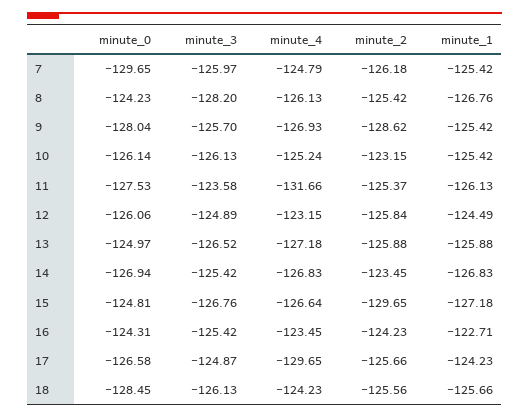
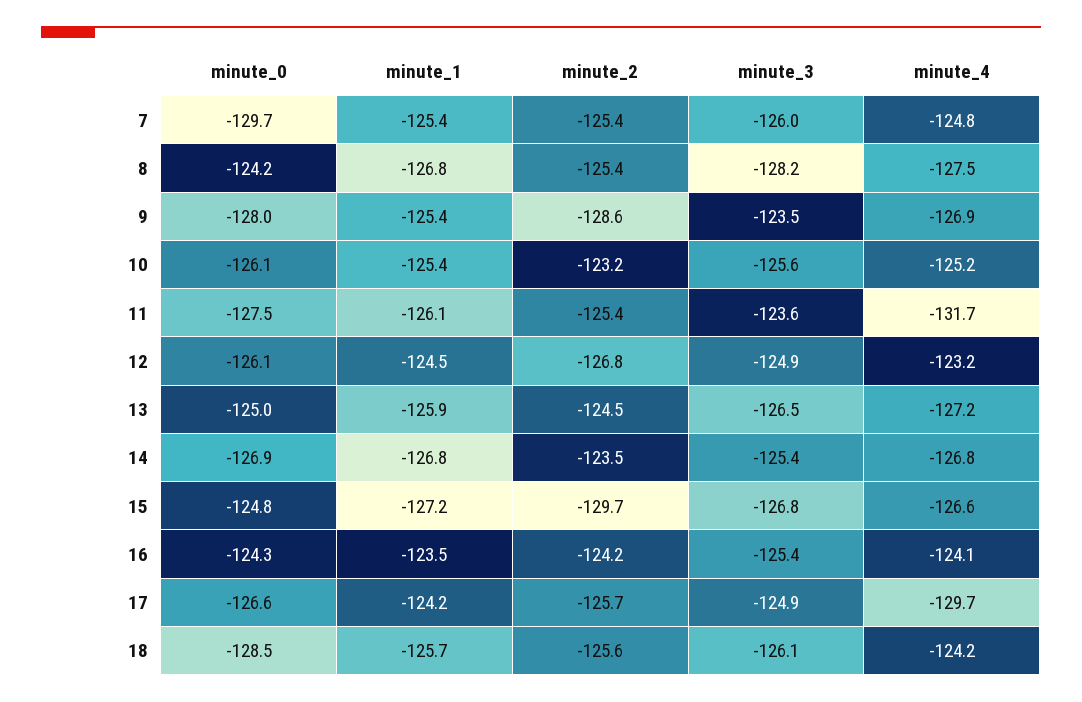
  {
    "minute_0": {
      "7": -129.65,
      "8": -124.23,
      "9": -128.04,
      "10": -126.14,
      "11": -127.53,
      "12": -126.06,
      "13": -124.97,
      "14": -126.94,
      "15": -124.81,
      "16": -124.31,
      "17": -126.58,
      "18": -128.45
    },
    "minute_3": {
      "7": -125.97,
      "8": -128.2,
-     "9": -125.7,
+     "9": -123.5,
-     "10": -126.13,
+     "10": -125.6,
      "11": -123.58,
      "12": -124.89,
      "13": -126.52,
      "14": -125.42,
      "15": -126.76,
      "16": -125.42,
      "17": -124.87,
      "18": -126.13
    },
    "minute_4": {
      "7": -124.79,
-     "8": -126.13,
+     "8": -127.5,
      "9": -126.93,
      "10": -125.24,
      "11": -131.66,
      "12": -123.15,
      "13": -127.18,
      "14": -126.83,
      "15": -126.64,
-     "16": -123.45,
+     "16": -124.1,
      "17": -129.65,
      "18": -124.23
    },
    "minute_2": {
-     "7": -126.18,
+     "7": -125.4,
      "8": -125.42,
      "9": -128.62,
      "10": -123.15,
      "11": -125.37,
-     "12": -125.84,
+     "12": -126.8,
-     "13": -125.88,
+     "13": -124.5,
      "14": -123.45,
      "15": -129.65,
      "16": -124.23,
      "17": -125.66,
      "18": -125.56
    },
    "minute_1": {
      "7": -125.42,
      "8": -126.76,
      "9": -125.42,
      "10": -125.42,
      "11": -126.13,
      "12": -124.49,
      "13": -125.88,
      "14": -126.83,
      "15": -127.18,
-     "16": -122.71,
+     "16": -123.5,
      "17": -124.23,
      "18": -125.66
    }
  }

